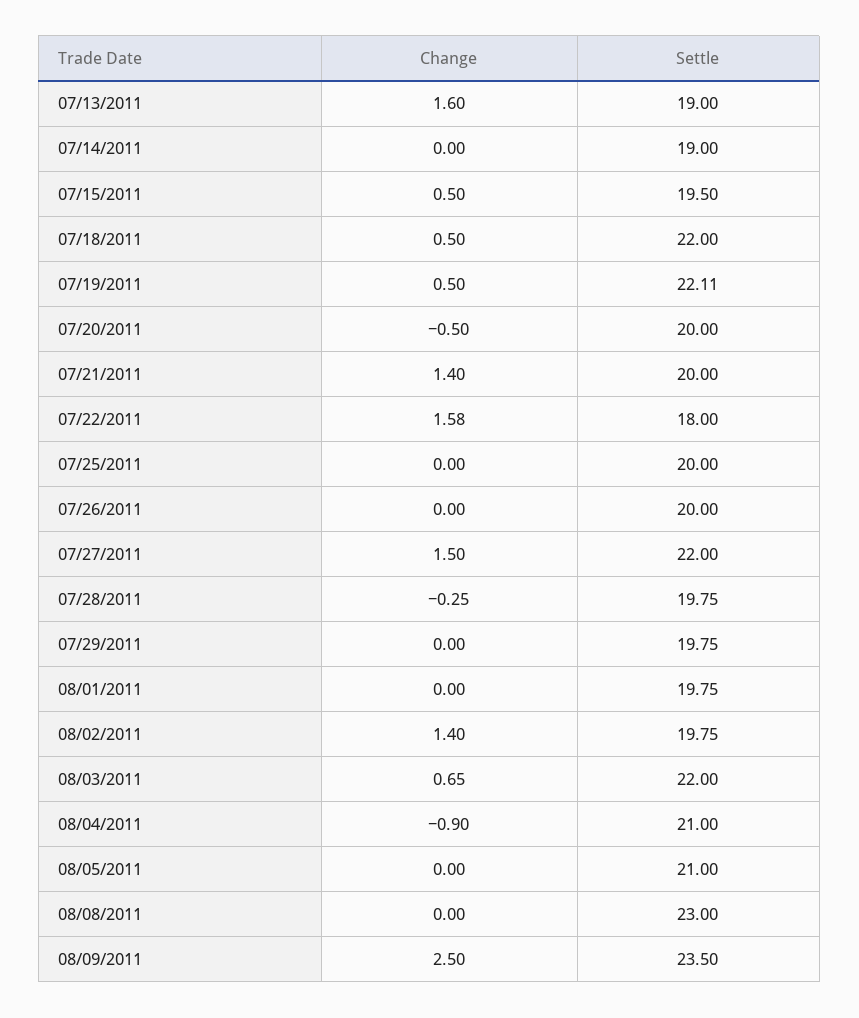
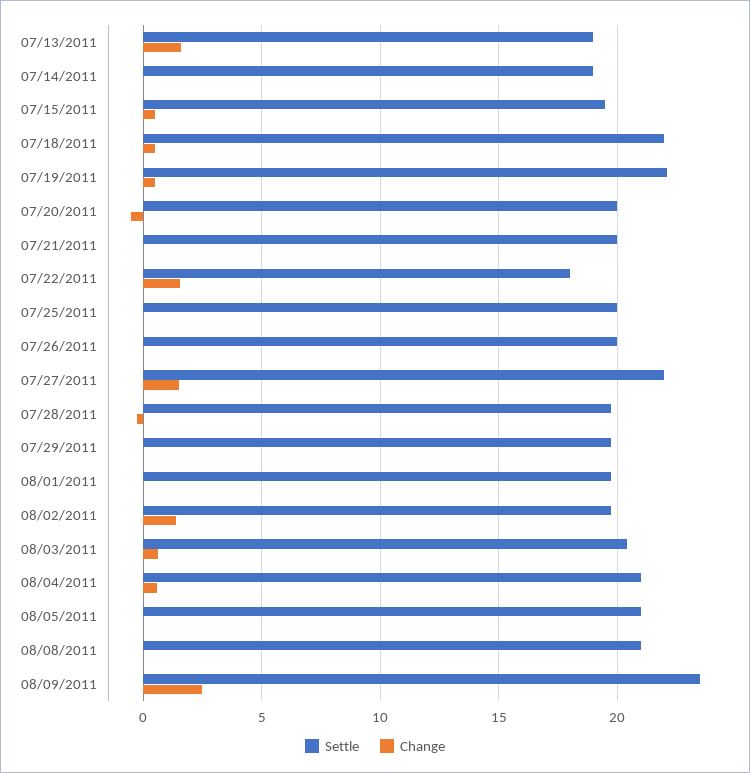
  {
    "Change": {
      "07/13/2011": 1.6,
      "07/14/2011": 0,
      "07/15/2011": 0.5,
      "07/18/2011": 0.5,
      "07/19/2011": 0.5,
      "07/20/2011": -0.5,
-     "07/21/2011": 1.4,
+     "07/21/2011": 0,
      "07/22/2011": 1.58,
      "07/25/2011": 0,
      "07/26/2011": 0,
      "07/27/2011": 1.5,
      "07/28/2011": -0.25,
      "07/29/2011": 0,
      "08/01/2011": 0,
      "08/02/2011": 1.4,
      "08/03/2011": 0.65,
-     "08/04/2011": -0.9,
+     "08/04/2011": 0.5,
      "08/05/2011": 0,
      "08/08/2011": 0,
      "08/09/2011": 2.5
    },
    "Settle": {
      "07/13/2011": 19,
      "07/14/2011": 19,
      "07/15/2011": 19.5,
      "07/18/2011": 22,
      "07/19/2011": 22.11,
      "07/20/2011": 20,
      "07/21/2011": 20,
      "07/22/2011": 18,
      "07/25/2011": 20,
      "07/26/2011": 20,
      "07/27/2011": 22,
      "07/28/2011": 19.75,
      "07/29/2011": 19.75,
      "08/01/2011": 19.75,
      "08/02/2011": 19.75,
-     "08/03/2011": 22,
+     "08/03/2011": 20.5,
      "08/04/2011": 21,
      "08/05/2011": 21,
-     "08/08/2011": 23,
+     "08/08/2011": 21,
      "08/09/2011": 23.5
    }
  }

